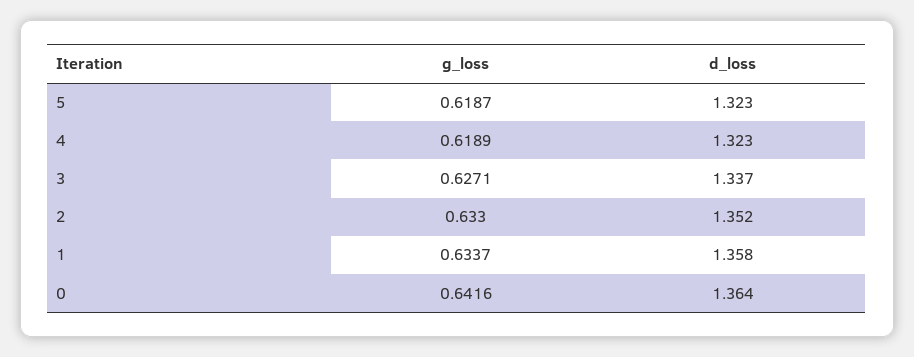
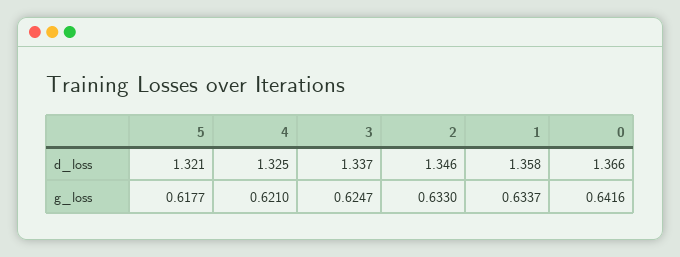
  {
    "g_loss": {
-     "5": 0.6187,
+     "5": 0.6177,
-     "4": 0.6189,
+     "4": 0.621,
-     "3": 0.6271,
+     "3": 0.6247,
      "2": 0.633,
      "1": 0.6337,
      "0": 0.6416
    },
    "d_loss": {
-     "5": 1.323,
+     "5": 1.321,
-     "4": 1.323,
+     "4": 1.325,
      "3": 1.337,
-     "2": 1.352,
+     "2": 1.346,
      "1": 1.358,
-     "0": 1.364
+     "0": 1.366
    }
  }

